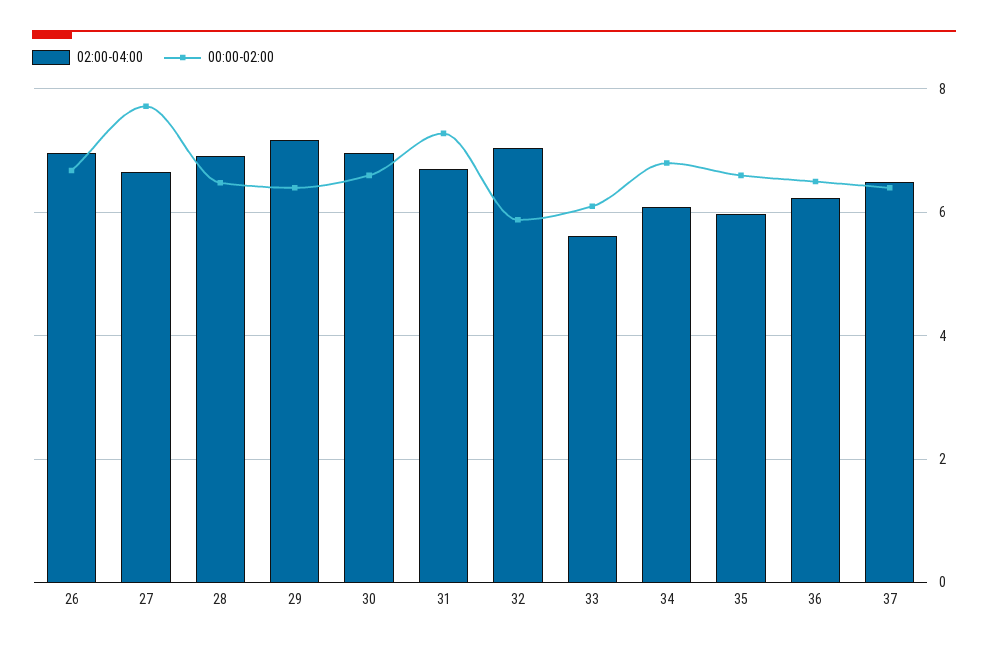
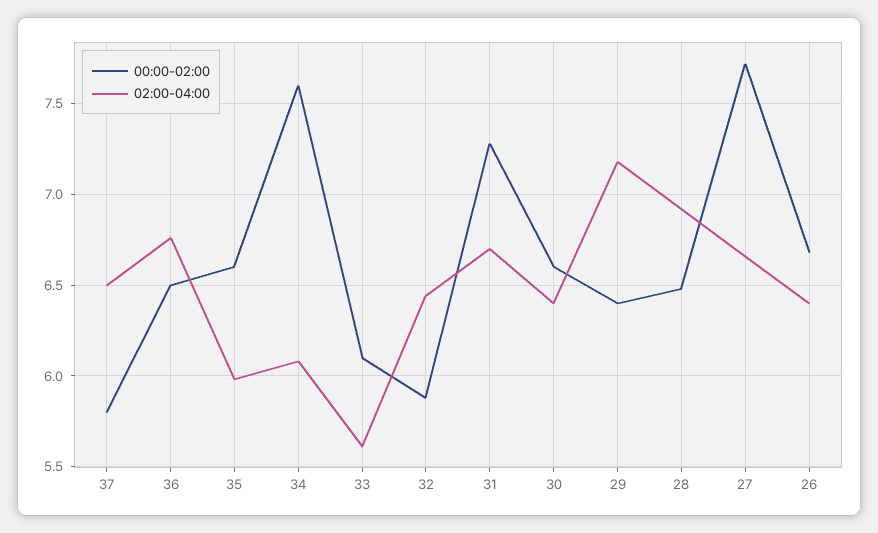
  {
    "02:00-04:00": {
-     "26": 7,
+     "26": 6.4,
      "27": 6.65,
      "28": 6.9,
      "29": 7.2,
-     "30": 7,
+     "30": 6.4,
      "31": 6.7,
-     "32": 7,
+     "32": 6.45,
      "33": 5.6,
      "34": 6.1,
      "35": 6,
-     "36": 6.2,
+     "36": 6.75,
      "37": 6.5
    },
    "00:00-02:00": {
      "26": 6.7,
      "27": 7.7,
      "28": 6.5,
      "29": 6.4,
      "30": 6.6,
      "31": 7.3,
      "32": 5.9,
      "33": 6.1,
-     "34": 6.8,
+     "34": 7.6,
      "35": 6.6,
      "36": 6.5,
-     "37": 6.4
+     "37": 5.8
    }
  }

